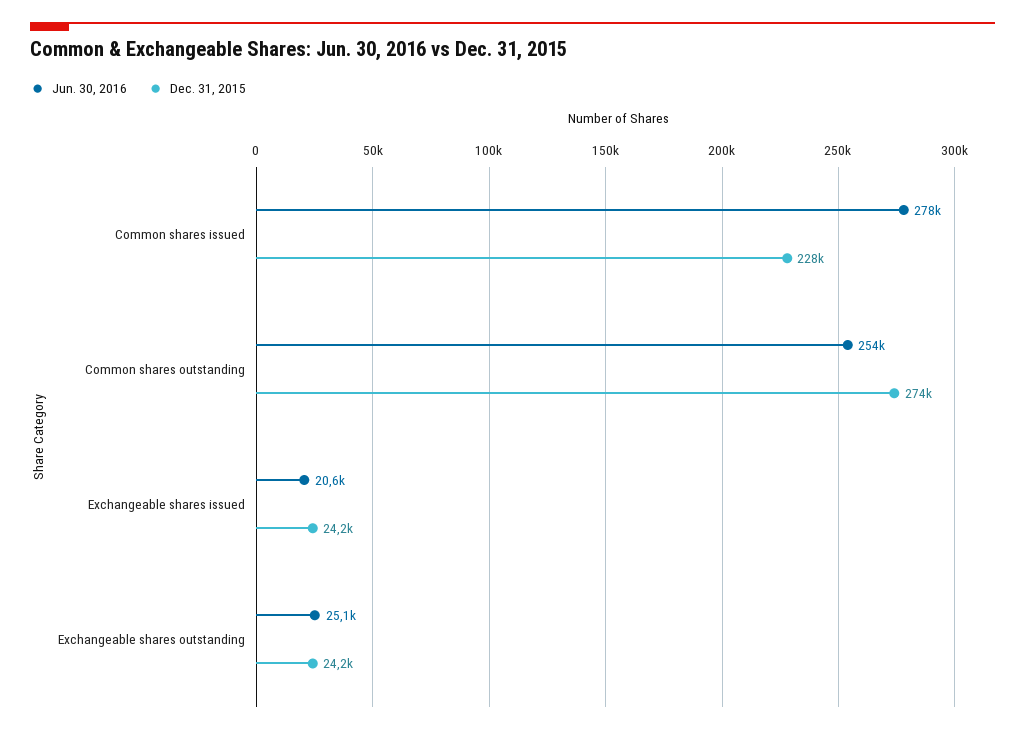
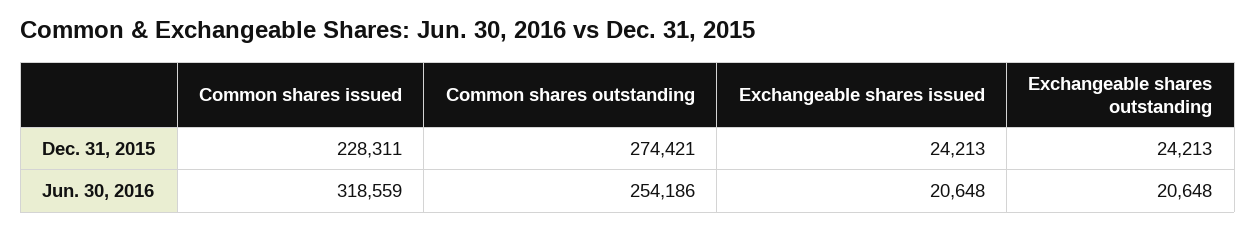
  {
    "Jun. 30, 2016": {
-     "Common shares issued": 278000,
+     "Common shares issued": 318559,
      "Common shares outstanding": 254186,
      "Exchangeable shares issued": 20648,
-     "Exchangeable shares outstanding": 25100
+     "Exchangeable shares outstanding": 20648
    },
    "Dec. 31, 2015": {
      "Common shares issued": 228311,
      "Common shares outstanding": 274421,
      "Exchangeable shares issued": 24213,
      "Exchangeable shares outstanding": 24213
    }
  }

